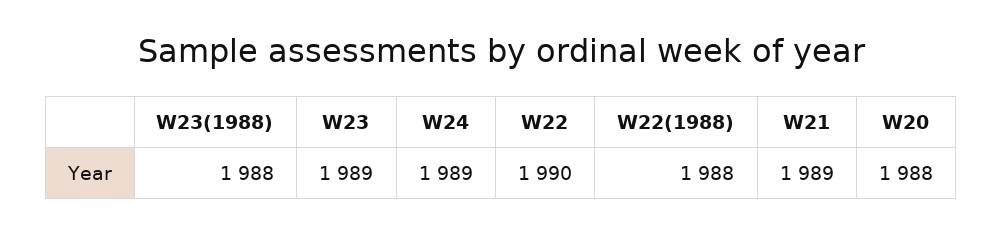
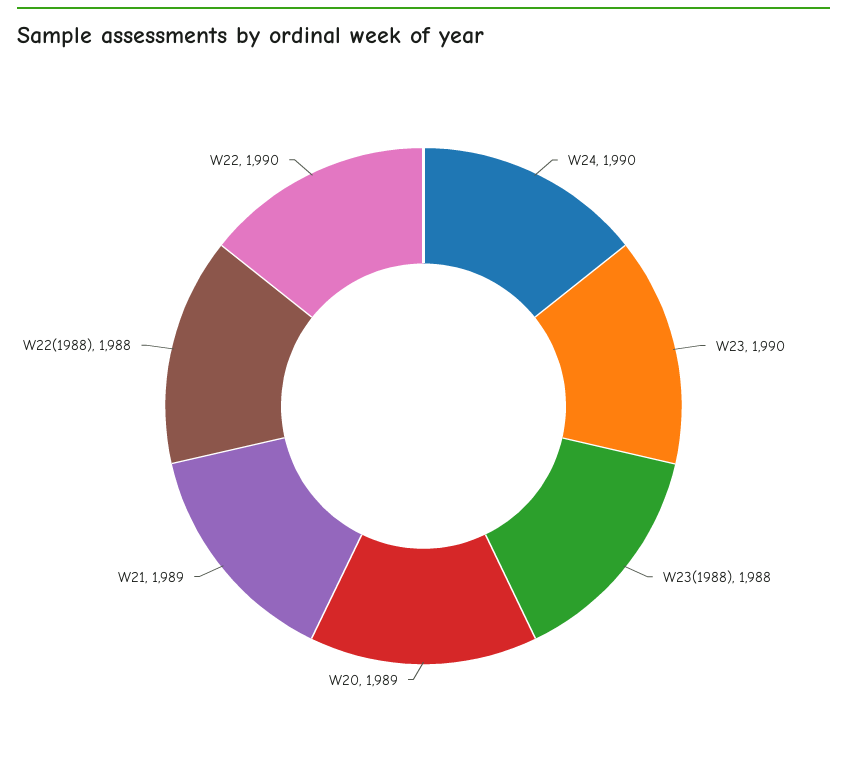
  {
    "W23(1988)": 1988,
-   "W23": 1989,
+   "W23": 1990,
-   "W24": 1989,
+   "W24": 1990,
    "W22": 1990,
    "W22(1988)": 1988,
    "W21": 1989,
-   "W20": 1988
+   "W20": 1989
  }

